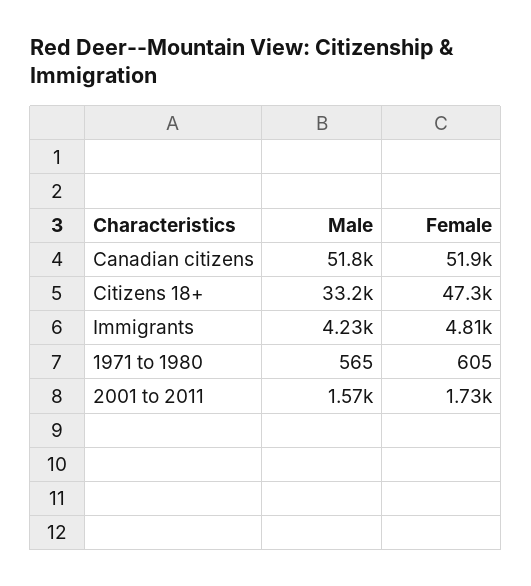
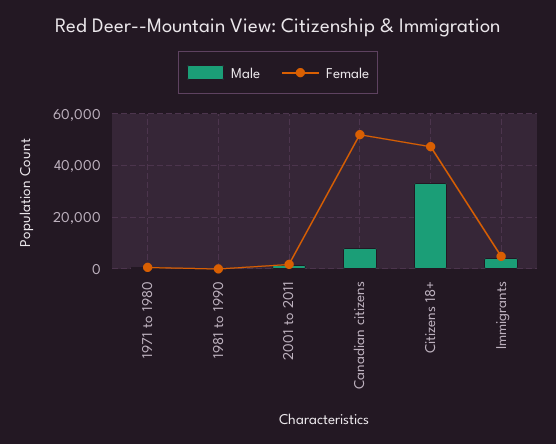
  {
    "Male": {
-     "Canadian citizens": 51800,
+     "Canadian citizens": 7500,
      "Citizens 18+": 33200,
      "Immigrants": 4230,
      "1971 to 1980": 565,
-     "2001 to 2011": 1570
+     "2001 to 2011": 1570,
+     "1981 to 1990": 0
    },
    "Female": {
      "Canadian citizens": 51900,
      "Citizens 18+": 47300,
      "Immigrants": 4810,
      "1971 to 1980": 605,
-     "2001 to 2011": 1730
+     "2001 to 2011": 1730,
+     "1981 to 1990": 0
    }
  }

